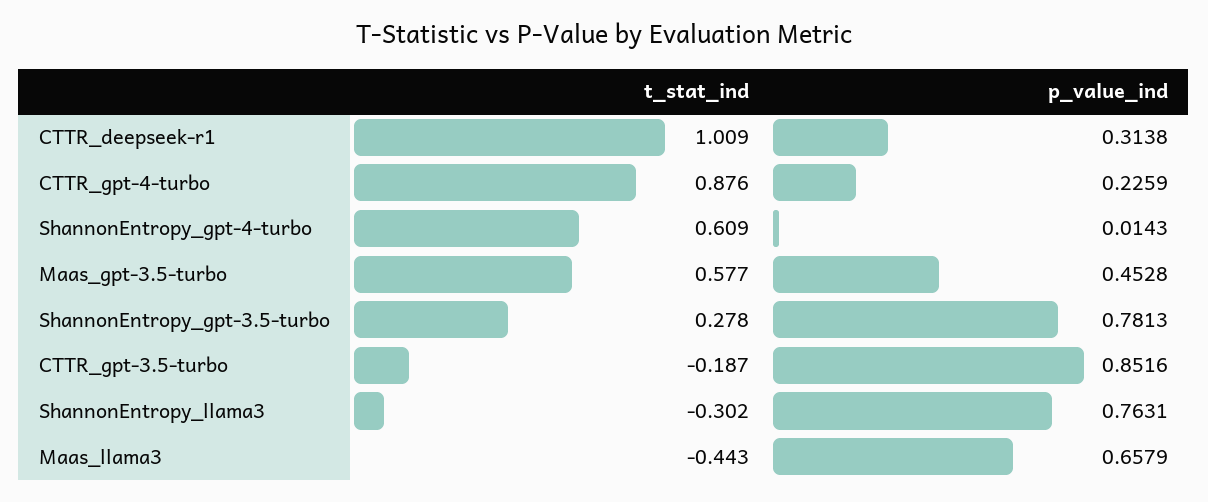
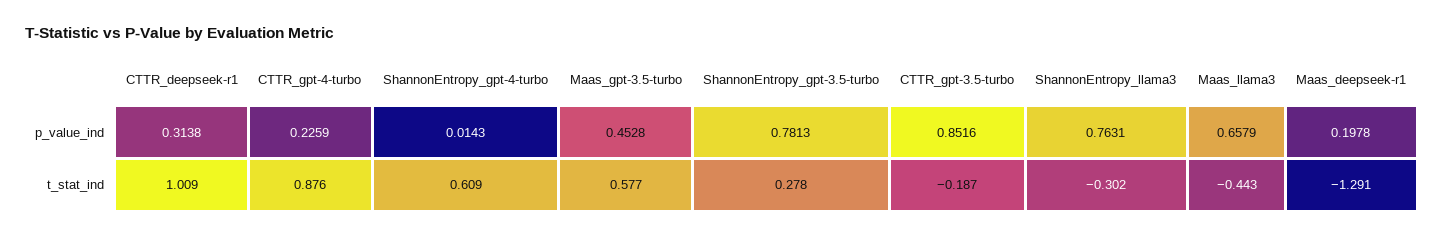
  {
    "t_stat_ind": {
      "CTTR_deepseek-r1": 1.009,
      "CTTR_gpt-4-turbo": 0.876,
      "ShannonEntropy_gpt-4-turbo": 0.609,
      "Maas_gpt-3.5-turbo": 0.577,
      "ShannonEntropy_gpt-3.5-turbo": 0.278,
      "CTTR_gpt-3.5-turbo": -0.187,
      "ShannonEntropy_llama3": -0.302,
-     "Maas_llama3": -0.443
+     "Maas_llama3": -0.443,
+     "Maas_deepseek-r1": -1.291
    },
    "p_value_ind": {
      "CTTR_deepseek-r1": 0.3138,
      "CTTR_gpt-4-turbo": 0.2259,
      "ShannonEntropy_gpt-4-turbo": 0.0143,
      "Maas_gpt-3.5-turbo": 0.4528,
      "ShannonEntropy_gpt-3.5-turbo": 0.7813,
      "CTTR_gpt-3.5-turbo": 0.8516,
      "ShannonEntropy_llama3": 0.7631,
-     "Maas_llama3": 0.6579
+     "Maas_llama3": 0.6579,
+     "Maas_deepseek-r1": 0.1978
    }
  }

